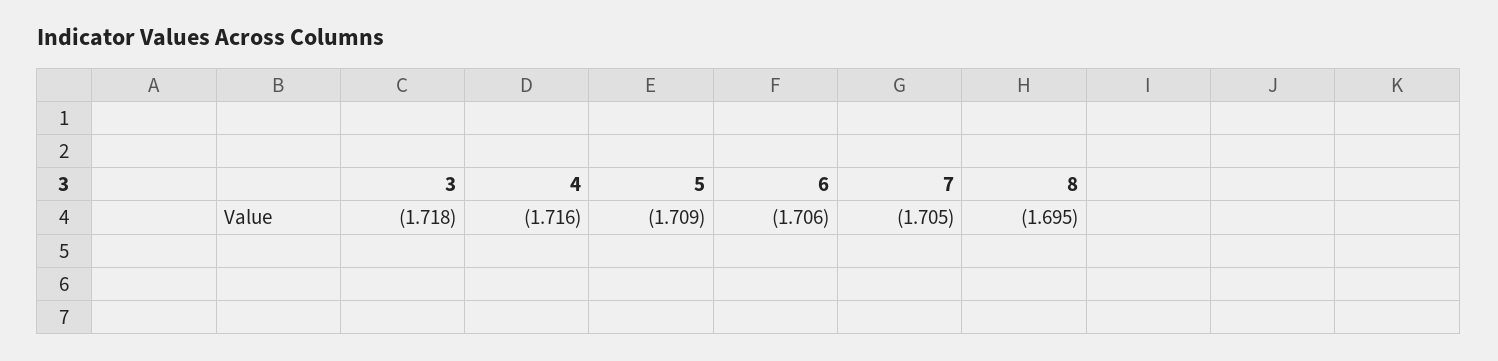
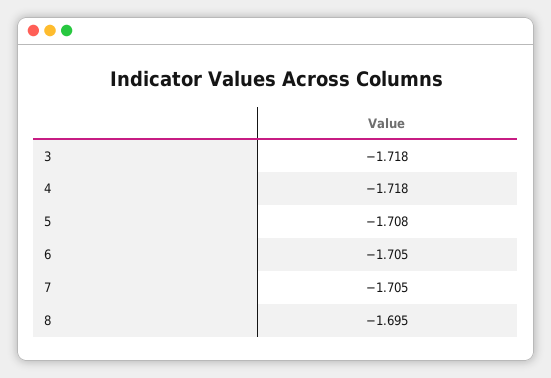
  {
    "3": -1.718,
-   "4": -1.716,
+   "4": -1.718,
-   "5": -1.709,
+   "5": -1.708,
-   "6": -1.706,
+   "6": -1.705,
    "7": -1.705,
    "8": -1.695
  }

